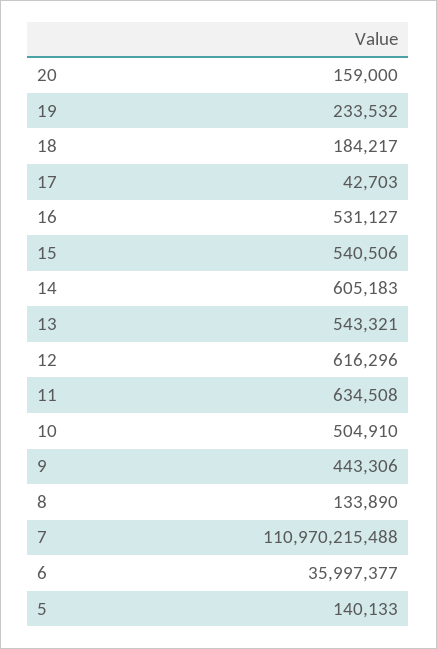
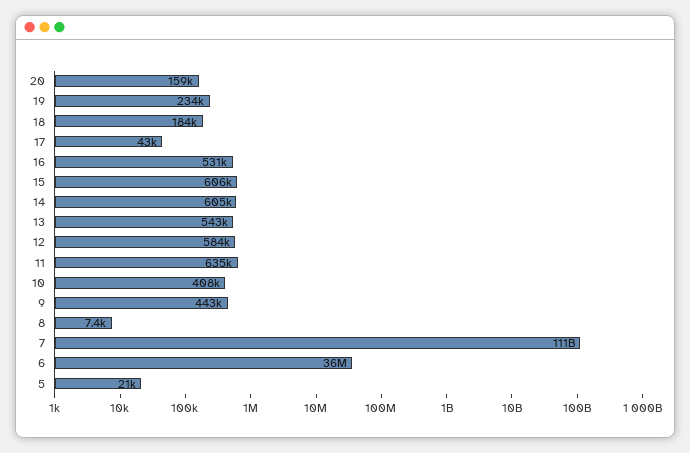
  {
    "20": 159000,
    "19": 233532,
    "18": 184217,
    "17": 42703,
    "16": 531127,
-   "15": 540506,
+   "15": 606000,
    "14": 605183,
    "13": 543321,
-   "12": 616296,
+   "12": 584000,
    "11": 634508,
-   "10": 504910,
+   "10": 408000,
    "9": 443306,
-   "8": 133890,
+   "8": 7400,
    "7": 110970215488,
    "6": 35997377,
-   "5": 140133
+   "5": 21000
  }

